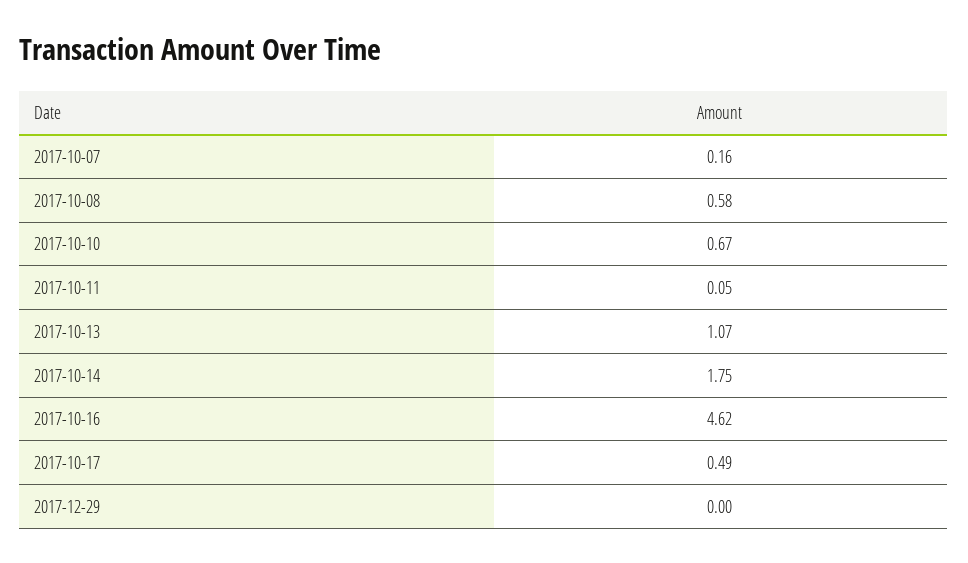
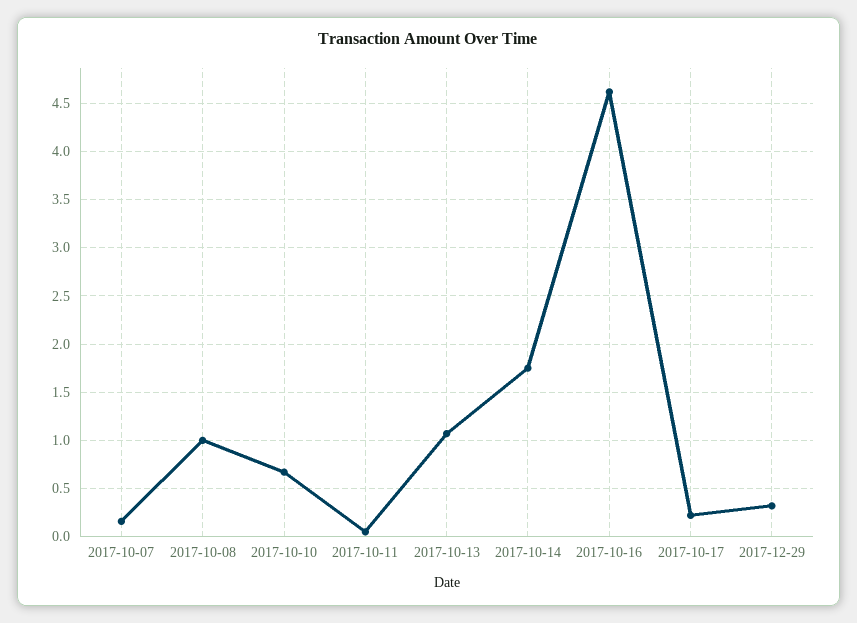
  {
    "2017-10-07": 0.16,
-   "2017-10-08": 0.58,
+   "2017-10-08": 1,
    "2017-10-10": 0.67,
    "2017-10-11": 0.05,
    "2017-10-13": 1.07,
    "2017-10-14": 1.75,
    "2017-10-16": 4.62,
-   "2017-10-17": 0.49,
+   "2017-10-17": 0.2,
-   "2017-12-29": 0
+   "2017-12-29": 0.3
  }

